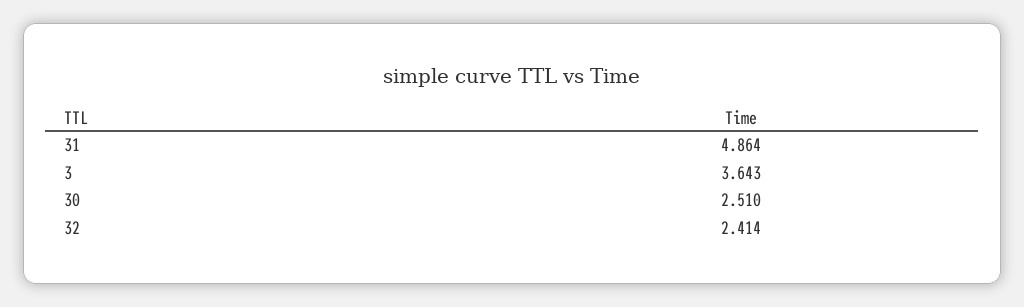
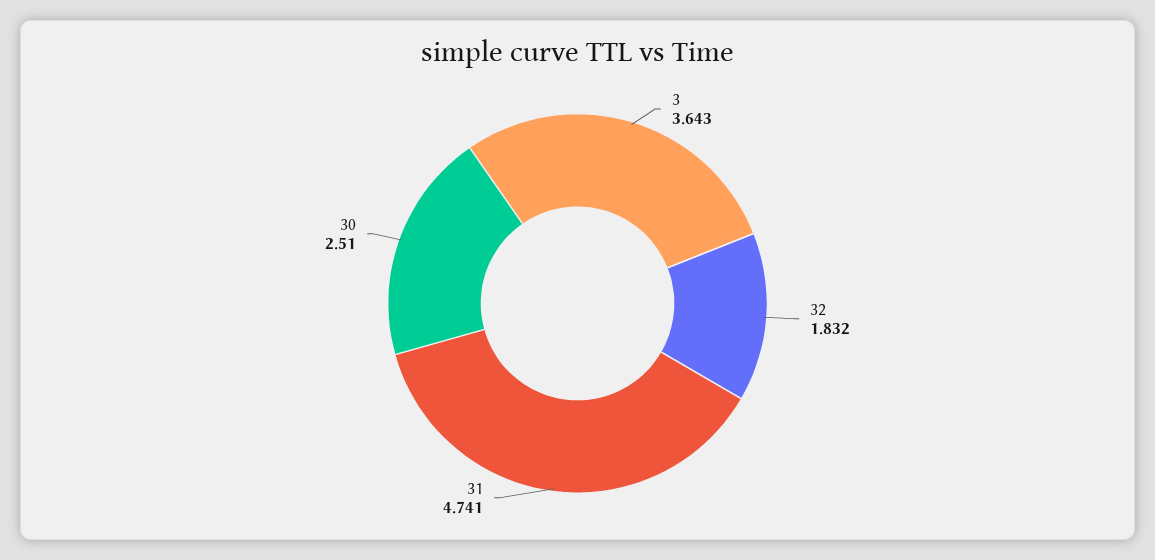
  {
-   "31": 4.864,
+   "31": 4.741,
    "3": 3.643,
    "30": 2.51,
-   "32": 2.414
+   "32": 1.832
  }

